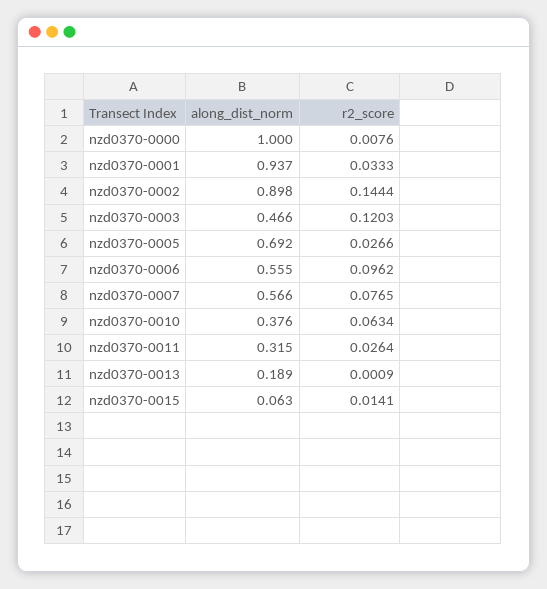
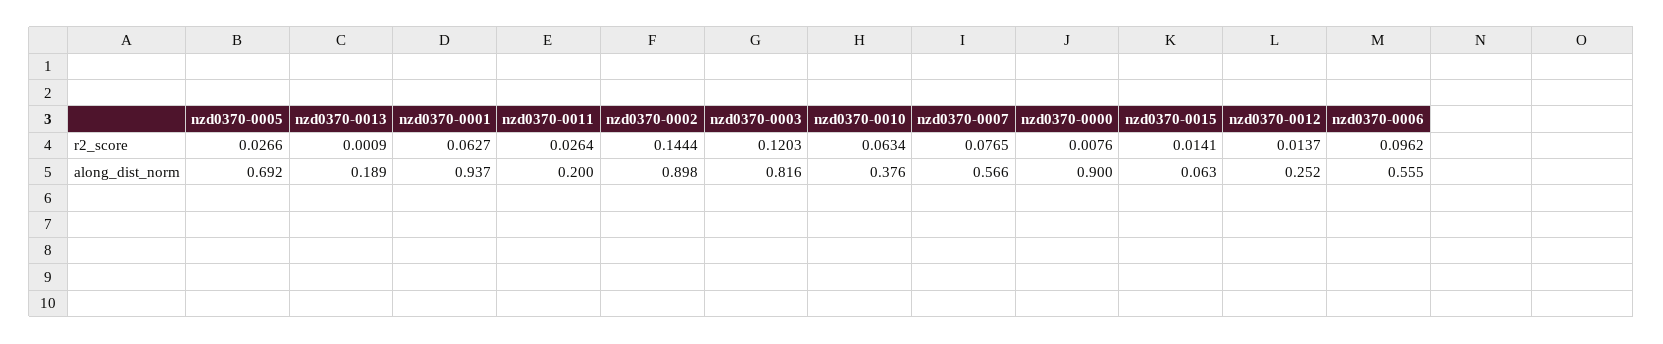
  {
    "along_dist_norm": {
-     "nzd0370-0000": 1,
+     "nzd0370-0000": 0.9,
      "nzd0370-0001": 0.937,
      "nzd0370-0002": 0.898,
-     "nzd0370-0003": 0.466,
+     "nzd0370-0003": 0.816,
      "nzd0370-0005": 0.692,
      "nzd0370-0006": 0.555,
      "nzd0370-0007": 0.566,
      "nzd0370-0010": 0.376,
-     "nzd0370-0011": 0.315,
+     "nzd0370-0011": 0.2,
      "nzd0370-0013": 0.189,
-     "nzd0370-0015": 0.063
+     "nzd0370-0015": 0.063,
+     "nzd0370-0012": 0.252
    },
    "r2_score": {
      "nzd0370-0000": 0.0076,
-     "nzd0370-0001": 0.0333,
+     "nzd0370-0001": 0.0627,
      "nzd0370-0002": 0.1444,
      "nzd0370-0003": 0.1203,
      "nzd0370-0005": 0.0266,
      "nzd0370-0006": 0.0962,
      "nzd0370-0007": 0.0765,
      "nzd0370-0010": 0.0634,
      "nzd0370-0011": 0.0264,
      "nzd0370-0013": 0.0009,
-     "nzd0370-0015": 0.0141
+     "nzd0370-0015": 0.0141,
+     "nzd0370-0012": 0.0137
    }
  }

